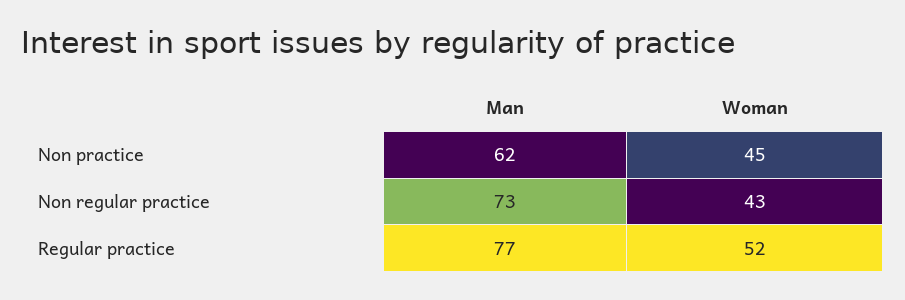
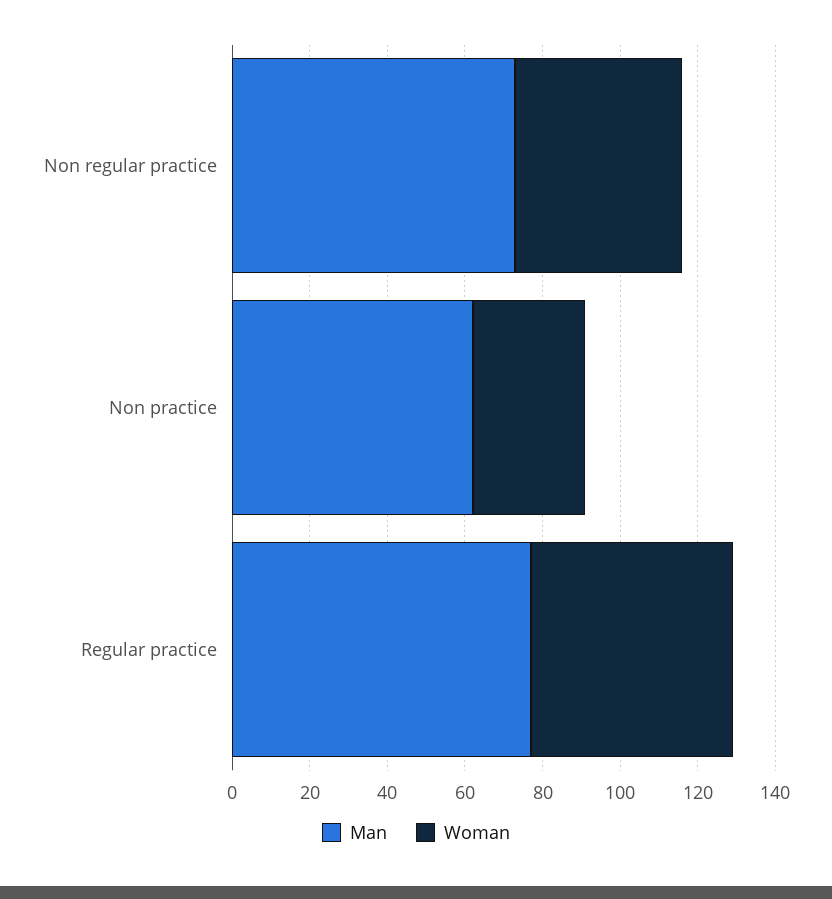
  {
    "Man": {
      "Non practice": 62,
      "Non regular practice": 73,
      "Regular practice": 77
    },
    "Woman": {
-     "Non practice": 45,
+     "Non practice": 30,
      "Non regular practice": 43,
      "Regular practice": 52
    }
  }

